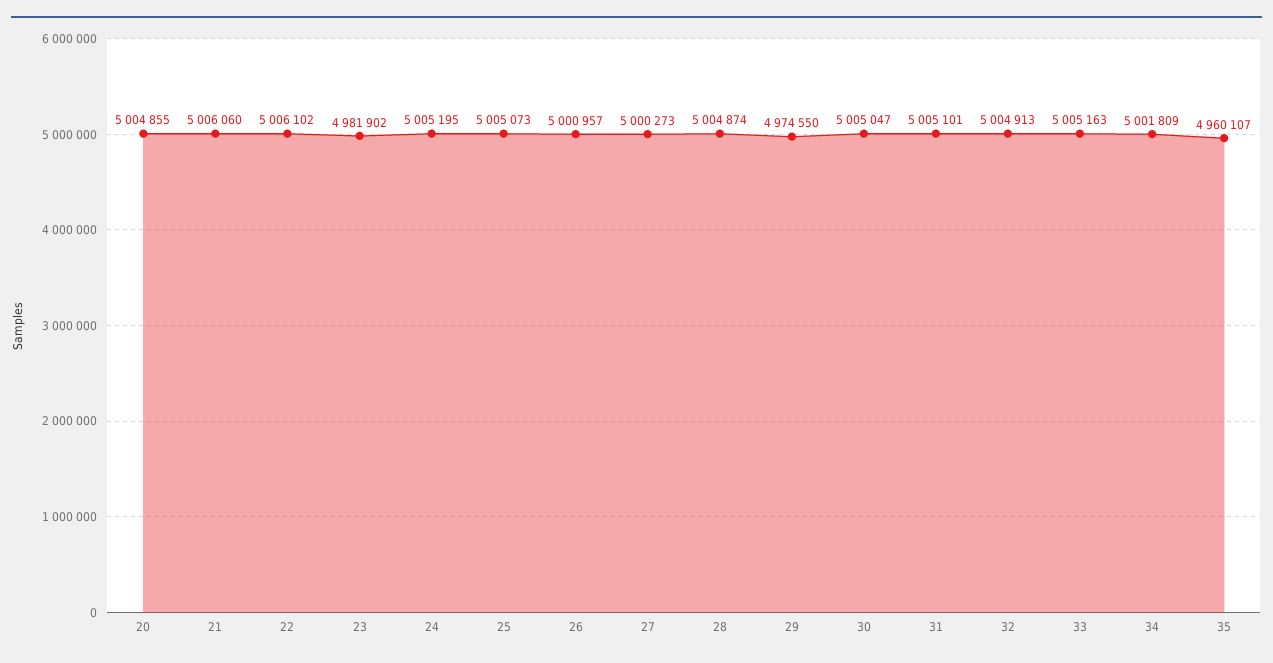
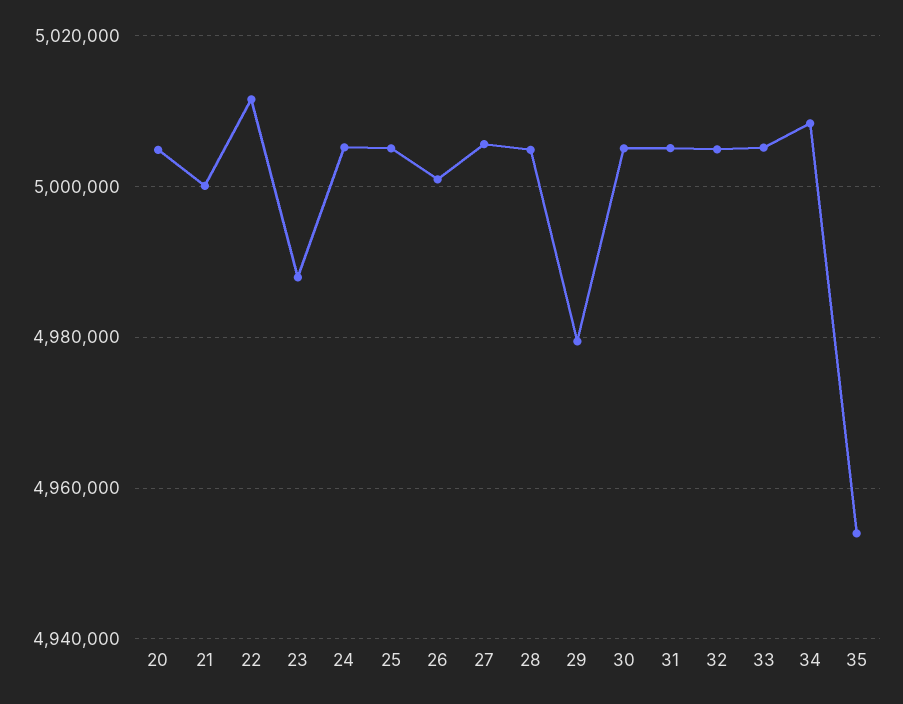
  {
    "20": 5004855,
-   "21": 5006060,
+   "21": 5000000,
-   "22": 5006102,
+   "22": 5012000,
-   "23": 4981902,
+   "23": 4988000,
    "24": 5005195,
    "25": 5005073,
    "26": 5000957,
-   "27": 5000273,
+   "27": 5006000,
    "28": 5004874,
-   "29": 4974550,
+   "29": 4980000,
    "30": 5005047,
    "31": 5005101,
    "32": 5004913,
    "33": 5005163,
-   "34": 5001809,
+   "34": 5008000,
-   "35": 4960107
+   "35": 4954000
  }

